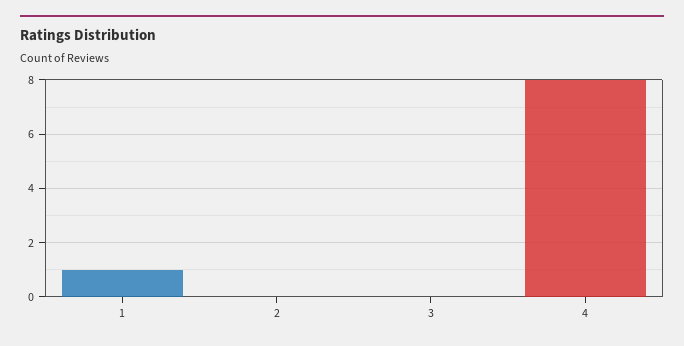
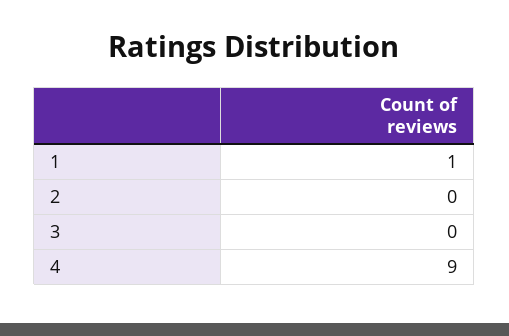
  {
    "1": 1,
    "2": 0,
    "3": 0,
-   "4": 8
+   "4": 9
  }

